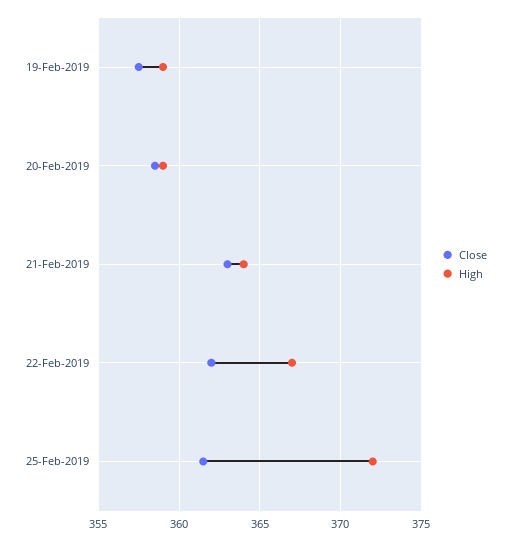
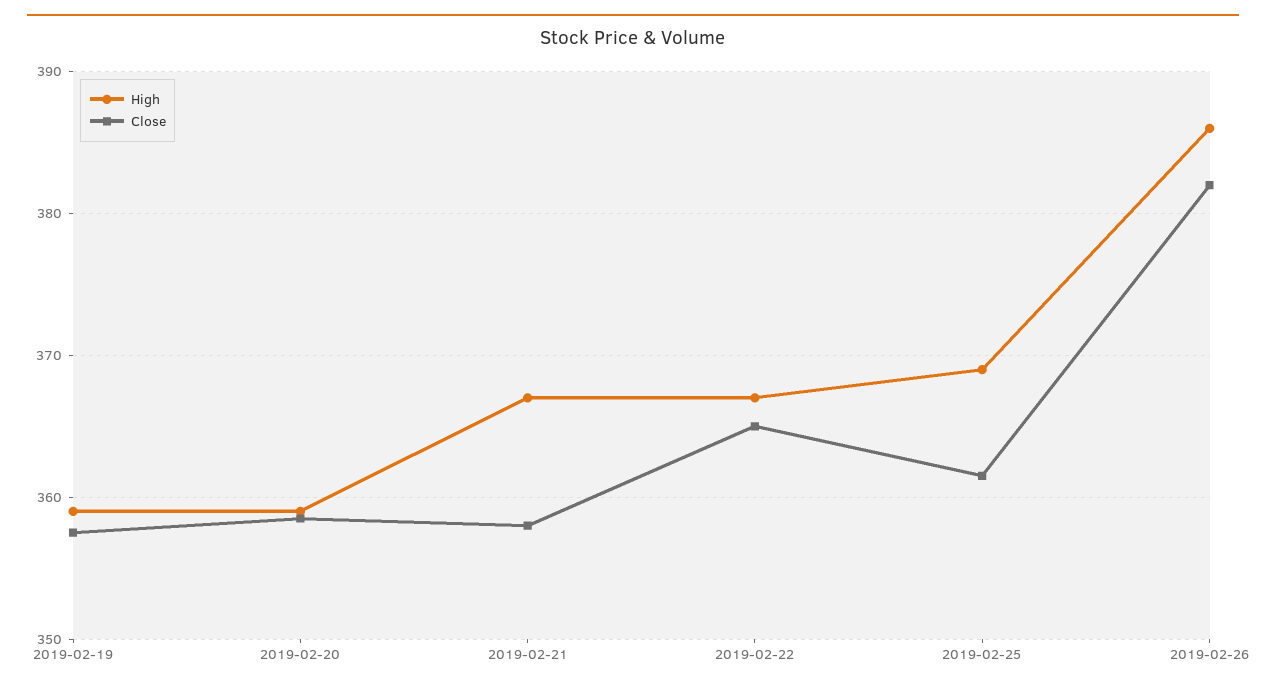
  {
    "Close": {
      "19-Feb-2019": 357.5,
      "20-Feb-2019": 358.5,
-     "21-Feb-2019": 363,
+     "21-Feb-2019": 358,
-     "22-Feb-2019": 362,
+     "22-Feb-2019": 365,
-     "25-Feb-2019": 361.5
+     "25-Feb-2019": 361.5,
+     "2019-02-26": 382
    },
    "High": {
      "19-Feb-2019": 359,
      "20-Feb-2019": 359,
-     "21-Feb-2019": 364,
+     "21-Feb-2019": 367,
      "22-Feb-2019": 367,
-     "25-Feb-2019": 372
+     "25-Feb-2019": 369,
+     "2019-02-26": 386
    }
  }

